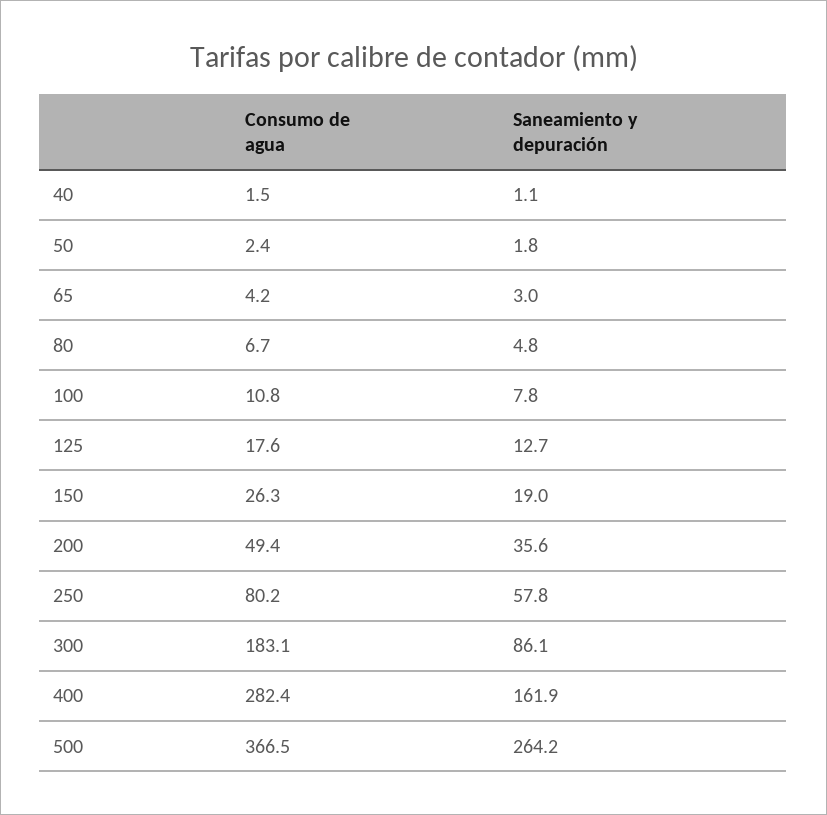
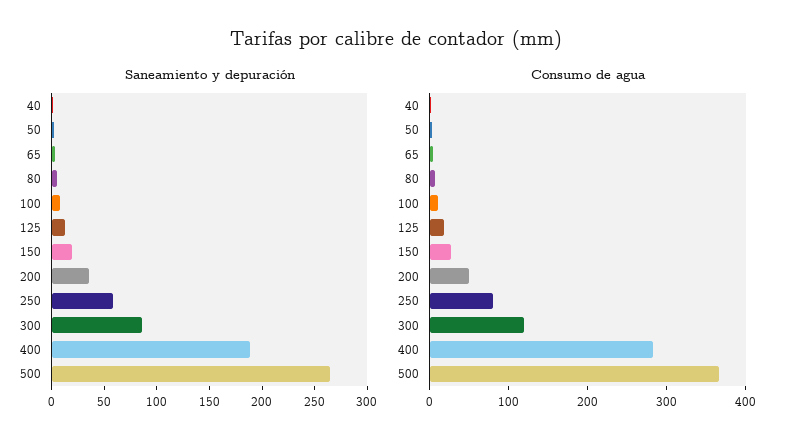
  {
    "Consumo de agua": {
      "40": 1.5,
      "50": 2.4,
      "65": 4.2,
      "80": 6.7,
      "100": 10.8,
      "125": 17.6,
      "150": 26.3,
      "200": 49.4,
      "250": 80.2,
-     "300": 183.1,
+     "300": 120,
      "400": 282.4,
      "500": 366.5
    },
    "Saneamiento y depuración": {
      "40": 1.1,
      "50": 1.8,
      "65": 3,
      "80": 4.8,
      "100": 7.8,
      "125": 12.7,
      "150": 19,
      "200": 35.6,
      "250": 57.8,
      "300": 86.1,
-     "400": 161.9,
+     "400": 190,
      "500": 264.2
    }
  }

